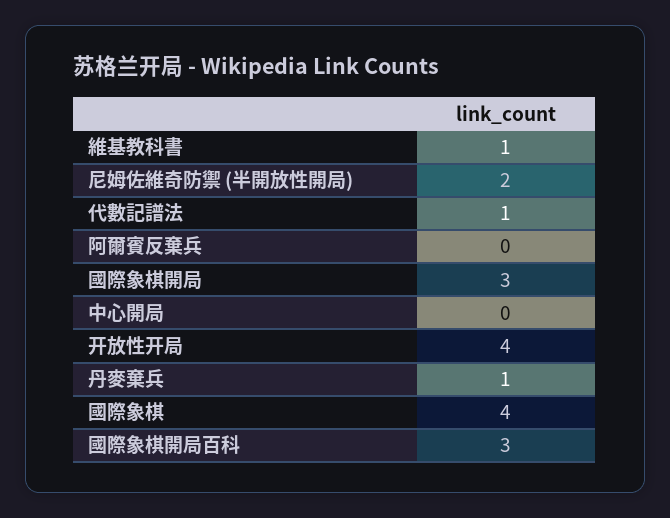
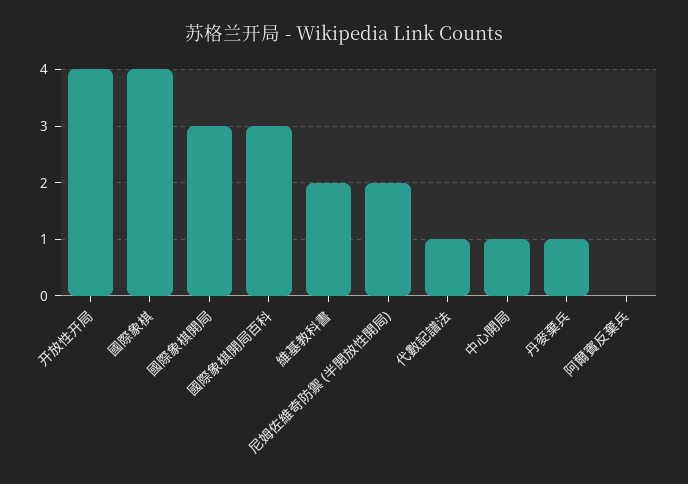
  {
-   "維基教科書": 1,
+   "維基教科書": 2,
    "尼姆佐維奇防禦 (半開放性開局)": 2,
    "代數記譜法": 1,
    "阿爾賓反棄兵": 0,
    "國際象棋開局": 3,
-   "中心開局": 0,
+   "中心開局": 1,
    "开放性开局": 4,
    "丹麥棄兵": 1,
    "國際象棋": 4,
    "國際象棋開局百科": 3
  }

